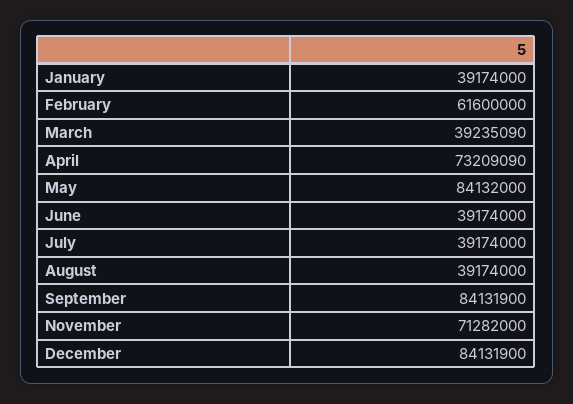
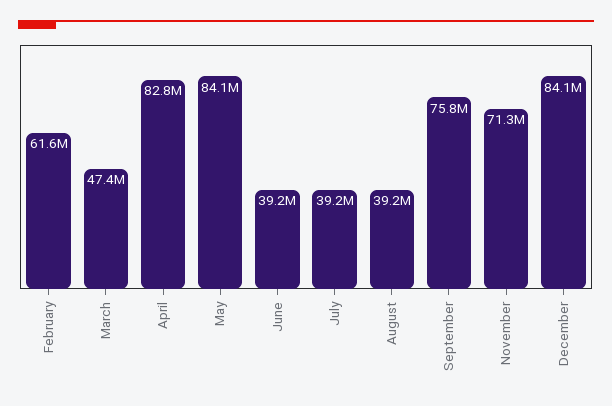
  {
-   "January": 39174000,
    "February": 61600000,
-   "March": 39235090,
+   "March": 47400000,
-   "April": 73209090,
+   "April": 82800000,
    "May": 84132000,
    "June": 39174000,
    "July": 39174000,
    "August": 39174000,
-   "September": 84131900,
+   "September": 75800000,
    "November": 71282000,
    "December": 84131900
  }

